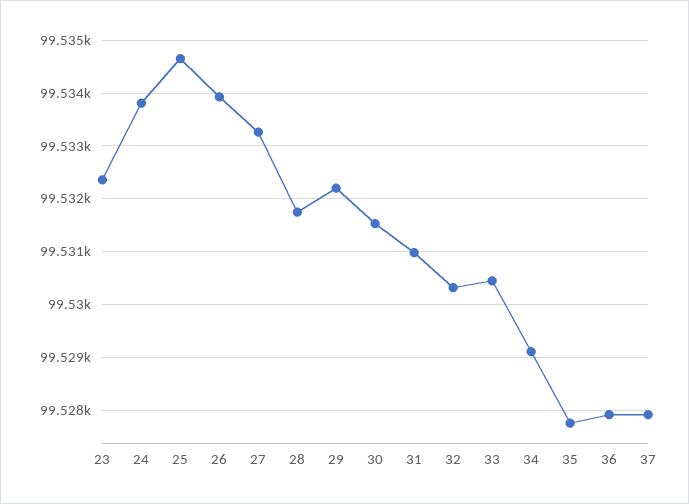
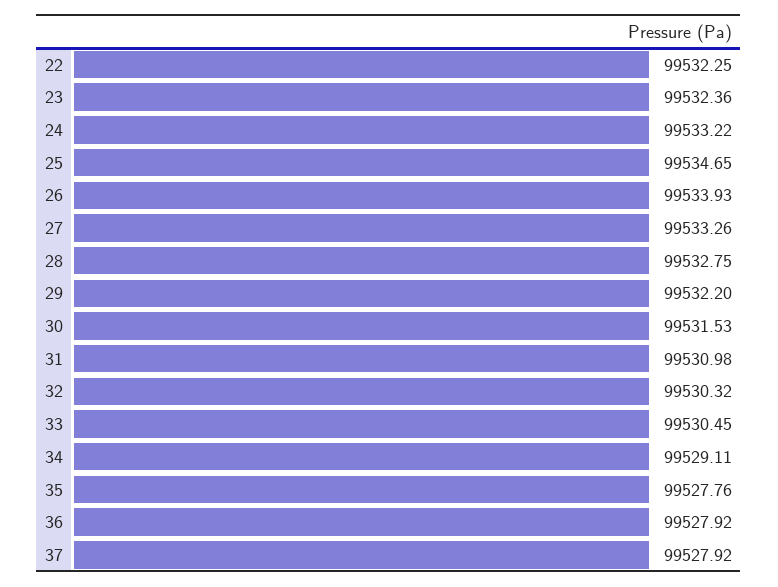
  {
    "23": 99532.36,
-   "24": 99533.8,
+   "24": 99533.22,
    "25": 99534.65,
    "26": 99533.93,
    "27": 99533.26,
-   "28": 99531.8,
+   "28": 99532.75,
    "29": 99532.2,
    "30": 99531.53,
    "31": 99530.98,
    "32": 99530.32,
    "33": 99530.45,
    "34": 99529.11,
    "35": 99527.76,
    "36": 99527.92,
-   "37": 99527.92
+   "37": 99527.92,
+   "22": 99532.25
  }

